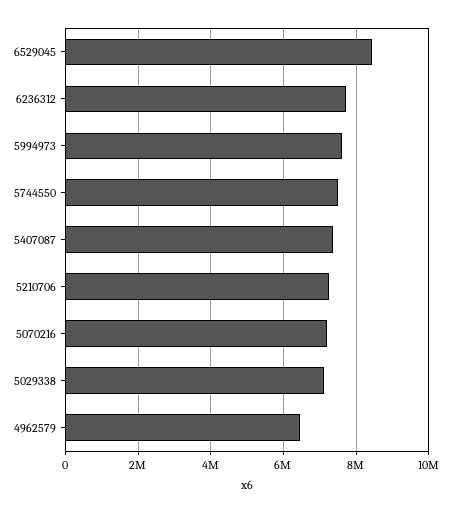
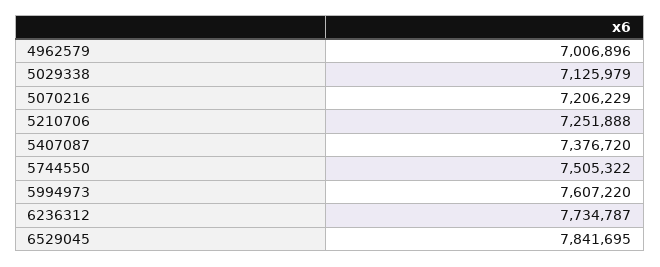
  {
-   "6529045": 8400000,
+   "6529045": 7841695,
    "6236312": 7734787,
    "5994973": 7607220,
    "5744550": 7505322,
    "5407087": 7376720,
    "5210706": 7251888,
    "5070216": 7206229,
    "5029338": 7125979,
-   "4962579": 6400000
+   "4962579": 7006896
  }

